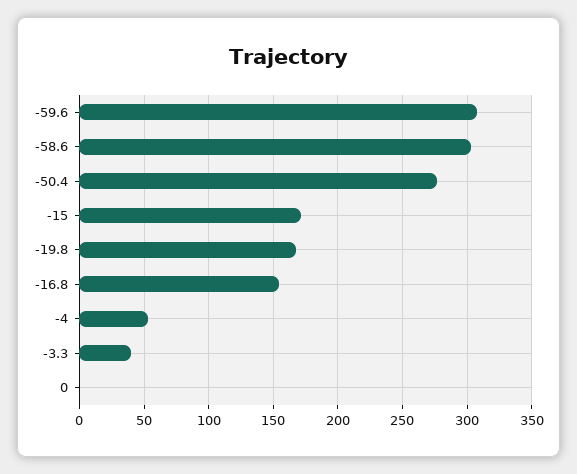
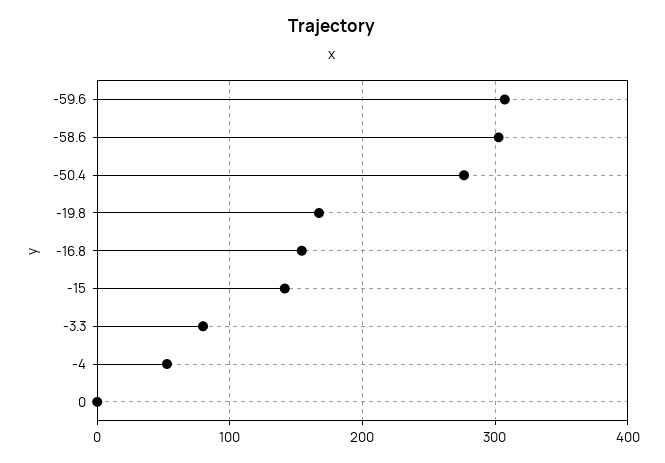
  {
    "-59.6": 305,
    "-58.6": 305,
    "-50.4": 275,
-   "-15": 170,
+   "-15": 140,
    "-19.8": 165,
    "-16.8": 155,
    "-4": 55,
-   "-3.3": 40,
+   "-3.3": 80,
    "0": 0
  }

